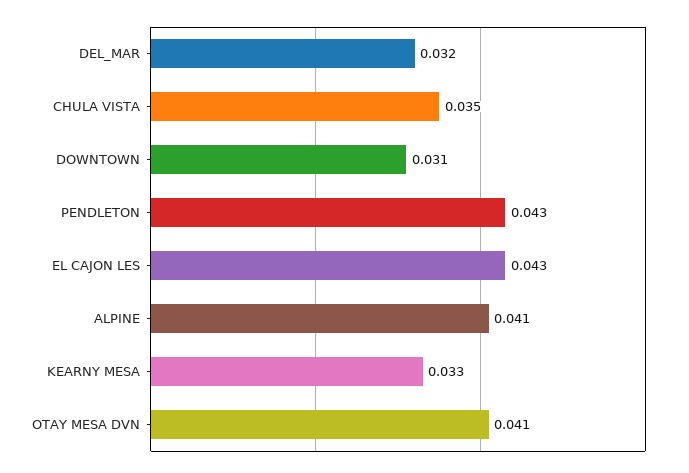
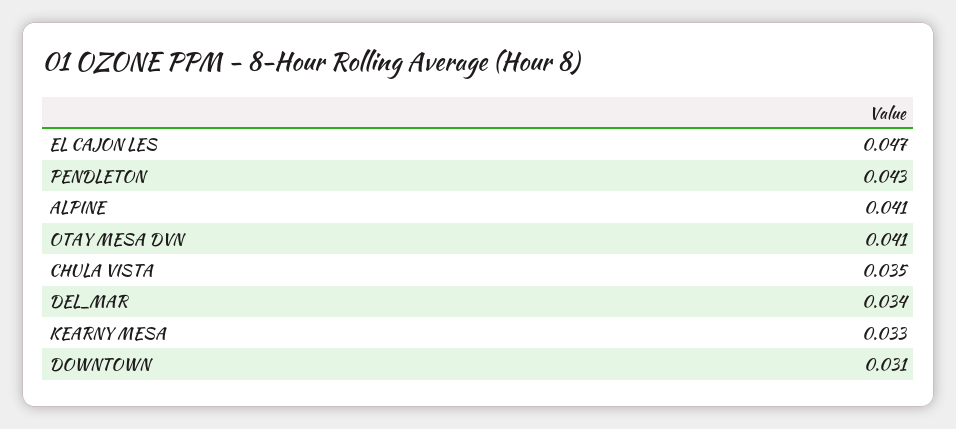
  {
-   "DEL_MAR": 0.032,
+   "DEL_MAR": 0.034,
    "CHULA VISTA": 0.035,
    "DOWNTOWN": 0.031,
    "PENDLETON": 0.043,
-   "EL CAJON LES": 0.043,
+   "EL CAJON LES": 0.047,
    "ALPINE": 0.041,
    "KEARNY MESA": 0.033,
    "OTAY MESA DVN": 0.041
  }

